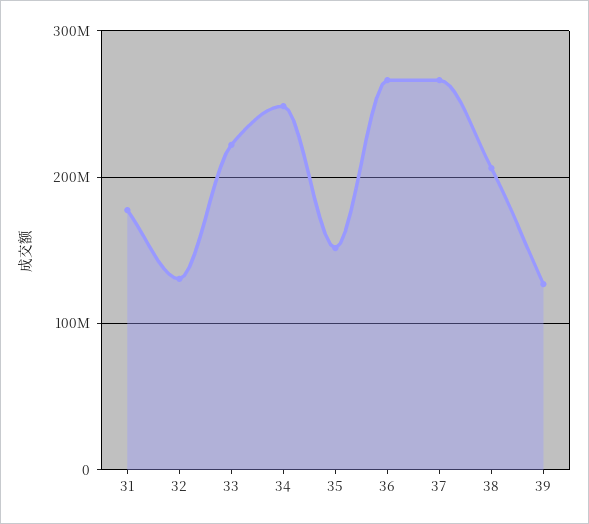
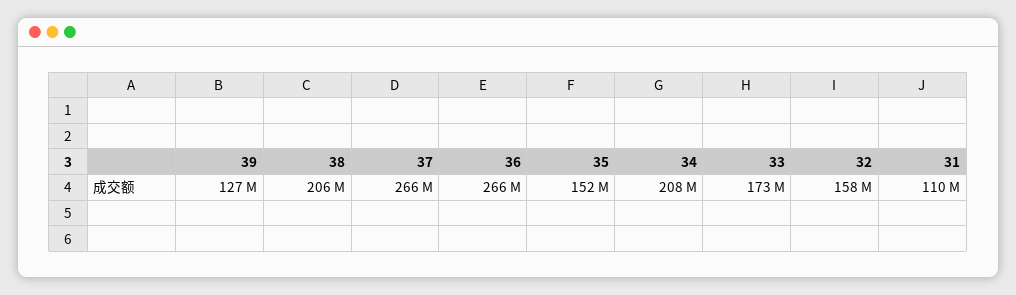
  {
-   "31": 180000000,
+   "31": 110000000,
-   "32": 130000000,
+   "32": 158000000,
-   "33": 220000000,
+   "33": 173000000,
-   "34": 250000000,
+   "34": 208000000,
    "35": 152000000,
    "36": 266000000,
    "37": 266000000,
    "38": 206000000,
    "39": 127000000
  }

